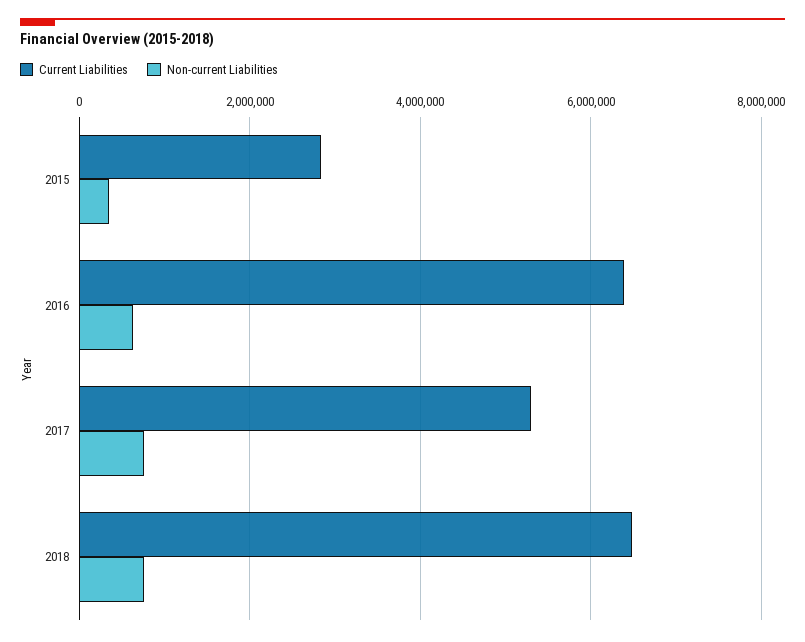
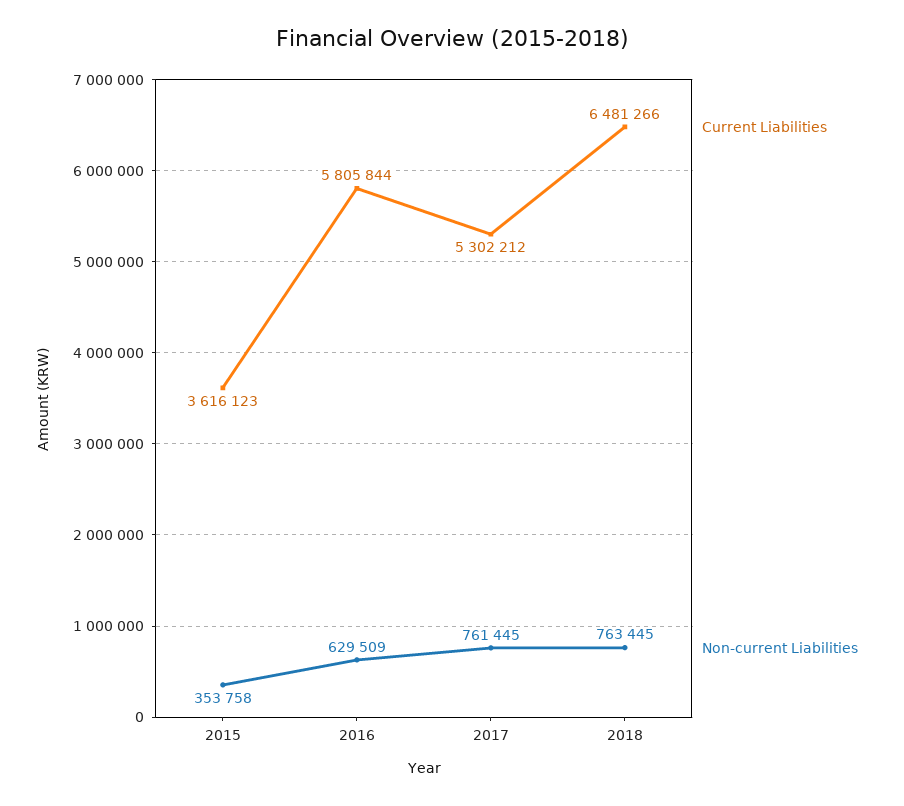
  {
    "Current Liabilities": {
-     "2015": 2800000,
+     "2015": 3616123,
-     "2016": 6400000,
+     "2016": 5805844,
      "2017": 5302212,
      "2018": 6481266
    },
    "Non-current Liabilities": {
      "2015": 353758,
      "2016": 629509,
      "2017": 761445,
      "2018": 763445
    }
  }

